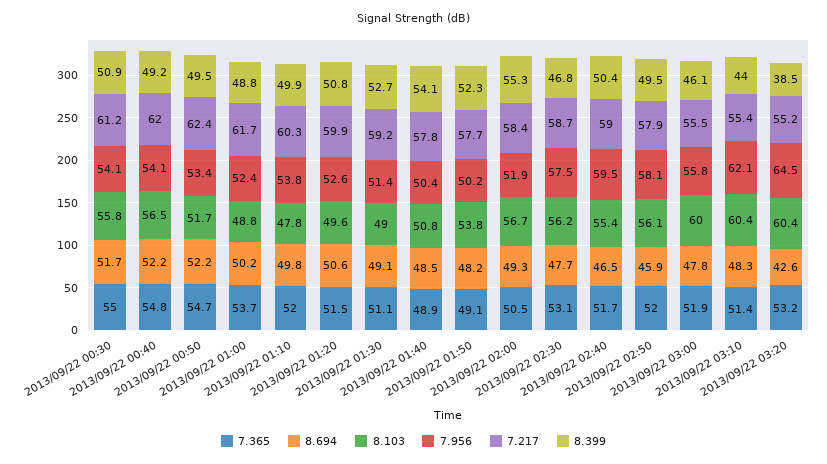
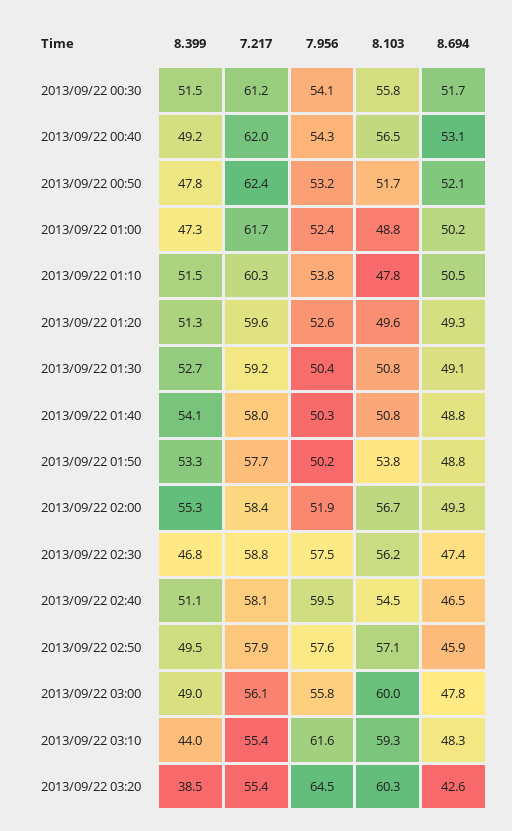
  {
-   "7.365": {
-     "2013/09/22 00:30": 55,
-     "2013/09/22 00:40": 54.8,
-     "2013/09/22 00:50": 54.7,
-     "2013/09/22 01:00": 53.7,
-     "2013/09/22 01:10": 52,
-     "2013/09/22 01:20": 51.5,
-     "2013/09/22 01:30": 51.1,
-     "2013/09/22 01:40": 48.9,
-     "2013/09/22 01:50": 49.1,
-     "2013/09/22 02:00": 50.5,
-     "2013/09/22 02:30": 53.1,
-     "2013/09/22 02:40": 51.7,
-     "2013/09/22 02:50": 52,
-     "2013/09/22 03:00": 51.9,
-     "2013/09/22 03:10": 51.4,
-     "2013/09/22 03:20": 53.2
-   },
    "8.694": {
      "2013/09/22 00:30": 51.7,
-     "2013/09/22 00:40": 52.2,
+     "2013/09/22 00:40": 53.1,
-     "2013/09/22 00:50": 52.2,
+     "2013/09/22 00:50": 52.1,
      "2013/09/22 01:00": 50.2,
-     "2013/09/22 01:10": 49.8,
+     "2013/09/22 01:10": 50.5,
-     "2013/09/22 01:20": 50.6,
+     "2013/09/22 01:20": 49.3,
      "2013/09/22 01:30": 49.1,
-     "2013/09/22 01:40": 48.5,
+     "2013/09/22 01:40": 48.8,
-     "2013/09/22 01:50": 48.2,
+     "2013/09/22 01:50": 48.8,
      "2013/09/22 02:00": 49.3,
-     "2013/09/22 02:30": 47.7,
+     "2013/09/22 02:30": 47.4,
      "2013/09/22 02:40": 46.5,
      "2013/09/22 02:50": 45.9,
      "2013/09/22 03:00": 47.8,
      "2013/09/22 03:10": 48.3,
      "2013/09/22 03:20": 42.6
    },
    "8.103": {
      "2013/09/22 00:30": 55.8,
      "2013/09/22 00:40": 56.5,
      "2013/09/22 00:50": 51.7,
      "2013/09/22 01:00": 48.8,
      "2013/09/22 01:10": 47.8,
      "2013/09/22 01:20": 49.6,
-     "2013/09/22 01:30": 49,
+     "2013/09/22 01:30": 50.8,
      "2013/09/22 01:40": 50.8,
      "2013/09/22 01:50": 53.8,
      "2013/09/22 02:00": 56.7,
      "2013/09/22 02:30": 56.2,
-     "2013/09/22 02:40": 55.4,
+     "2013/09/22 02:40": 54.5,
-     "2013/09/22 02:50": 56.1,
+     "2013/09/22 02:50": 57.1,
      "2013/09/22 03:00": 60,
-     "2013/09/22 03:10": 60.4,
+     "2013/09/22 03:10": 59.3,
-     "2013/09/22 03:20": 60.4
+     "2013/09/22 03:20": 60.3
    },
    "7.956": {
      "2013/09/22 00:30": 54.1,
-     "2013/09/22 00:40": 54.1,
+     "2013/09/22 00:40": 54.3,
-     "2013/09/22 00:50": 53.4,
+     "2013/09/22 00:50": 53.2,
      "2013/09/22 01:00": 52.4,
      "2013/09/22 01:10": 53.8,
      "2013/09/22 01:20": 52.6,
-     "2013/09/22 01:30": 51.4,
+     "2013/09/22 01:30": 50.4,
-     "2013/09/22 01:40": 50.4,
+     "2013/09/22 01:40": 50.3,
      "2013/09/22 01:50": 50.2,
      "2013/09/22 02:00": 51.9,
      "2013/09/22 02:30": 57.5,
      "2013/09/22 02:40": 59.5,
-     "2013/09/22 02:50": 58.1,
+     "2013/09/22 02:50": 57.6,
      "2013/09/22 03:00": 55.8,
-     "2013/09/22 03:10": 62.1,
+     "2013/09/22 03:10": 61.6,
      "2013/09/22 03:20": 64.5
    },
    "7.217": {
      "2013/09/22 00:30": 61.2,
      "2013/09/22 00:40": 62,
      "2013/09/22 00:50": 62.4,
      "2013/09/22 01:00": 61.7,
      "2013/09/22 01:10": 60.3,
-     "2013/09/22 01:20": 59.9,
+     "2013/09/22 01:20": 59.6,
      "2013/09/22 01:30": 59.2,
-     "2013/09/22 01:40": 57.8,
+     "2013/09/22 01:40": 58,
      "2013/09/22 01:50": 57.7,
      "2013/09/22 02:00": 58.4,
-     "2013/09/22 02:30": 58.7,
+     "2013/09/22 02:30": 58.8,
-     "2013/09/22 02:40": 59,
+     "2013/09/22 02:40": 58.1,
      "2013/09/22 02:50": 57.9,
-     "2013/09/22 03:00": 55.5,
+     "2013/09/22 03:00": 56.1,
      "2013/09/22 03:10": 55.4,
-     "2013/09/22 03:20": 55.2
+     "2013/09/22 03:20": 55.4
    },
    "8.399": {
-     "2013/09/22 00:30": 50.9,
+     "2013/09/22 00:30": 51.5,
      "2013/09/22 00:40": 49.2,
-     "2013/09/22 00:50": 49.5,
+     "2013/09/22 00:50": 47.8,
-     "2013/09/22 01:00": 48.8,
+     "2013/09/22 01:00": 47.3,
-     "2013/09/22 01:10": 49.9,
+     "2013/09/22 01:10": 51.5,
-     "2013/09/22 01:20": 50.8,
+     "2013/09/22 01:20": 51.3,
      "2013/09/22 01:30": 52.7,
      "2013/09/22 01:40": 54.1,
-     "2013/09/22 01:50": 52.3,
+     "2013/09/22 01:50": 53.3,
      "2013/09/22 02:00": 55.3,
      "2013/09/22 02:30": 46.8,
-     "2013/09/22 02:40": 50.4,
+     "2013/09/22 02:40": 51.1,
      "2013/09/22 02:50": 49.5,
-     "2013/09/22 03:00": 46.1,
+     "2013/09/22 03:00": 49,
      "2013/09/22 03:10": 44,
      "2013/09/22 03:20": 38.5
    }
  }

